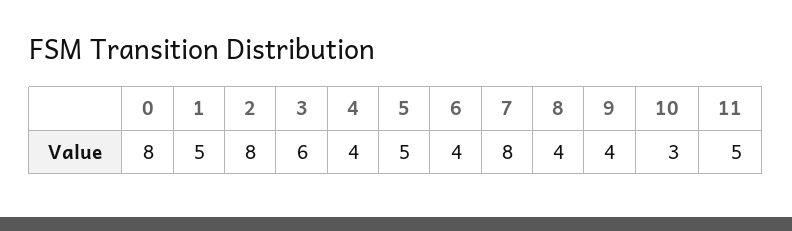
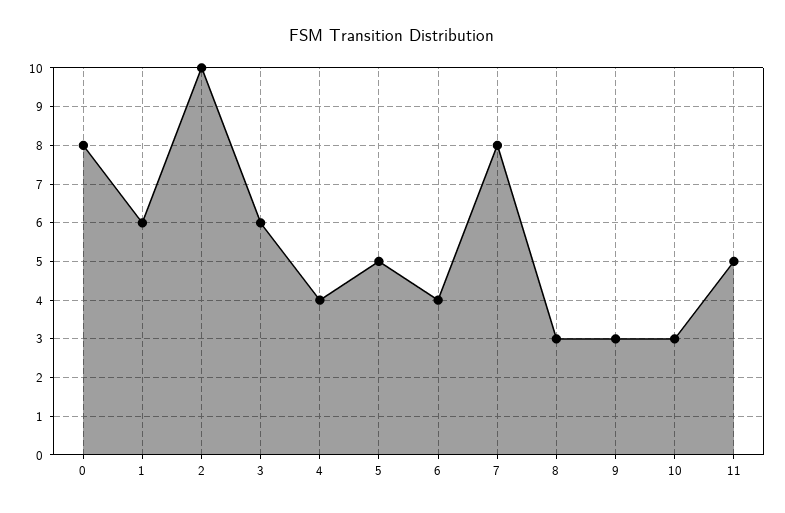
  {
    "0": 8,
-   "1": 5,
+   "1": 6,
-   "2": 8,
+   "2": 10,
    "3": 6,
    "4": 4,
    "5": 5,
    "6": 4,
    "7": 8,
-   "8": 4,
+   "8": 3,
-   "9": 4,
+   "9": 3,
    "10": 3,
    "11": 5
  }

